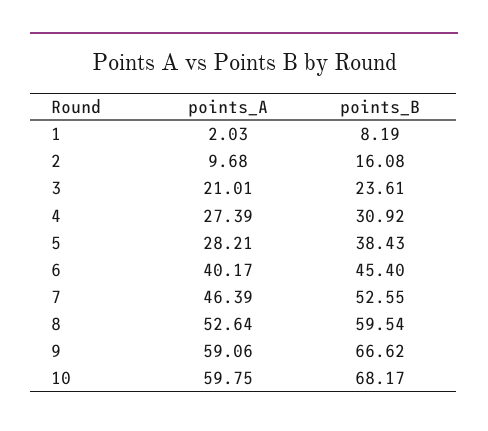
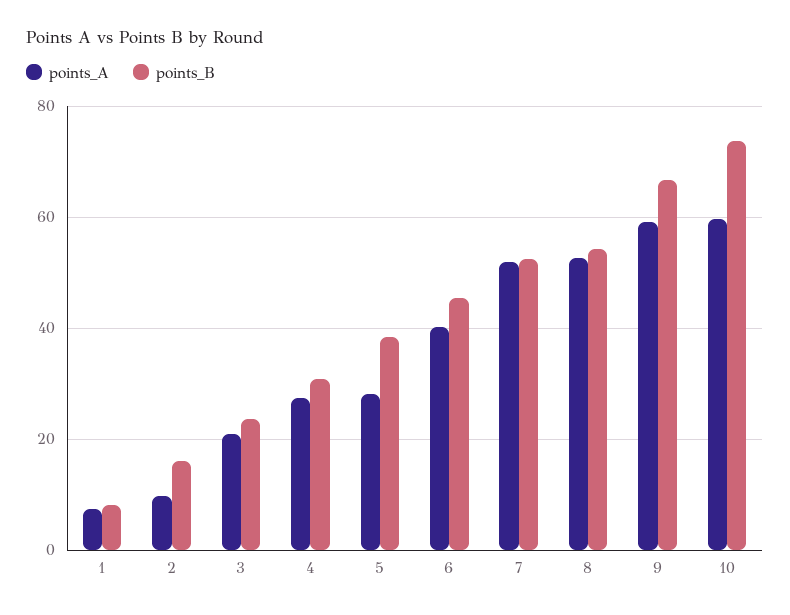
  {
    "points_A": {
-     "1": 2.03,
+     "1": 8,
      "2": 9.68,
      "3": 21.01,
      "4": 27.39,
      "5": 28.21,
      "6": 40.17,
-     "7": 46.39,
+     "7": 52,
      "8": 52.64,
      "9": 59.06,
      "10": 59.75
    },
    "points_B": {
      "1": 8.19,
      "2": 16.08,
      "3": 23.61,
      "4": 30.92,
      "5": 38.43,
      "6": 45.4,
      "7": 52.55,
-     "8": 59.54,
+     "8": 54,
      "9": 66.62,
-     "10": 68.17
+     "10": 74
    }
  }

